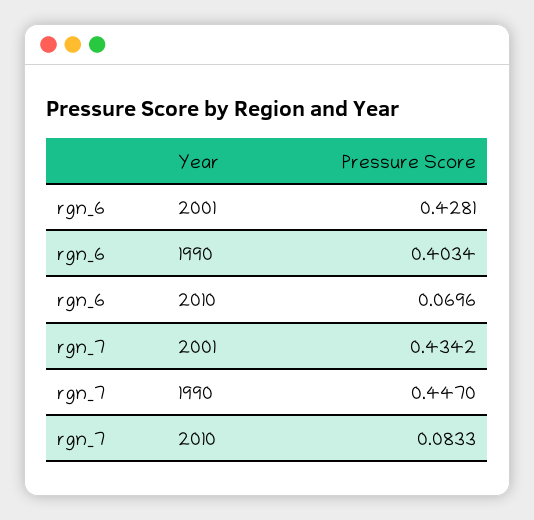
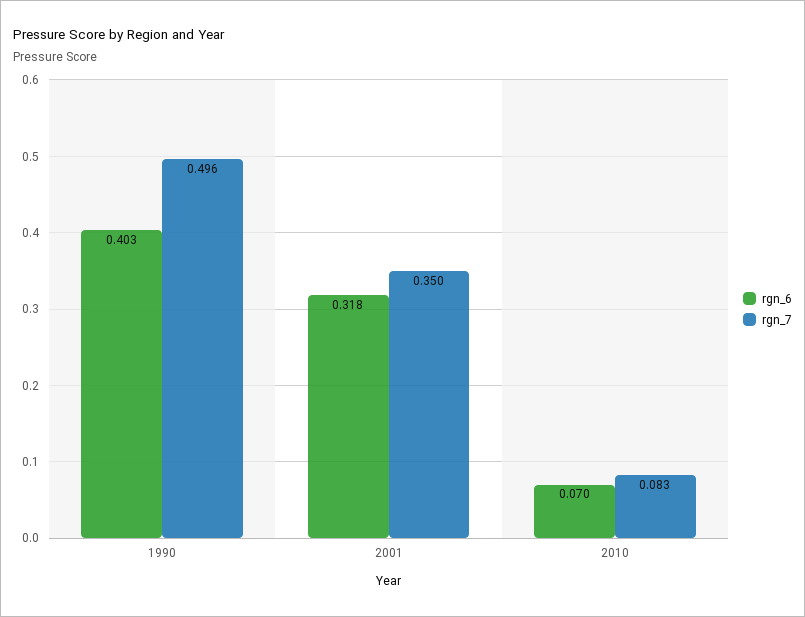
  {
    "rgn_6": {
-     "2001": 0.4281,
+     "2001": 0.318,
      "1990": 0.4034,
      "2010": 0.0696
    },
    "rgn_7": {
-     "2001": 0.4342,
+     "2001": 0.35,
-     "1990": 0.447,
+     "1990": 0.496,
      "2010": 0.0833
    }
  }

